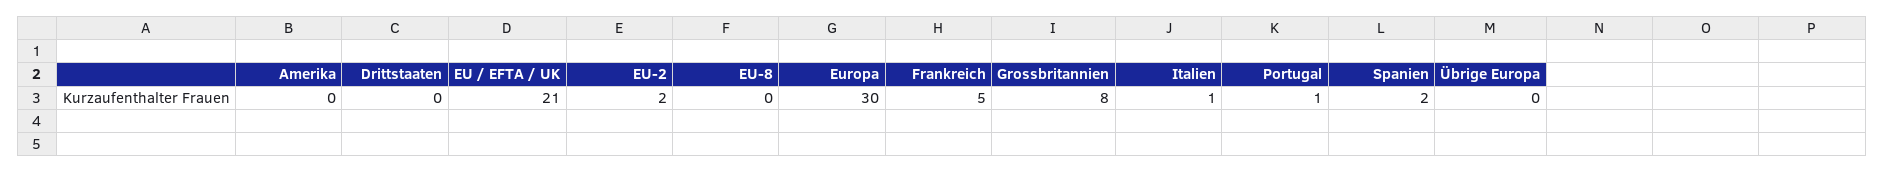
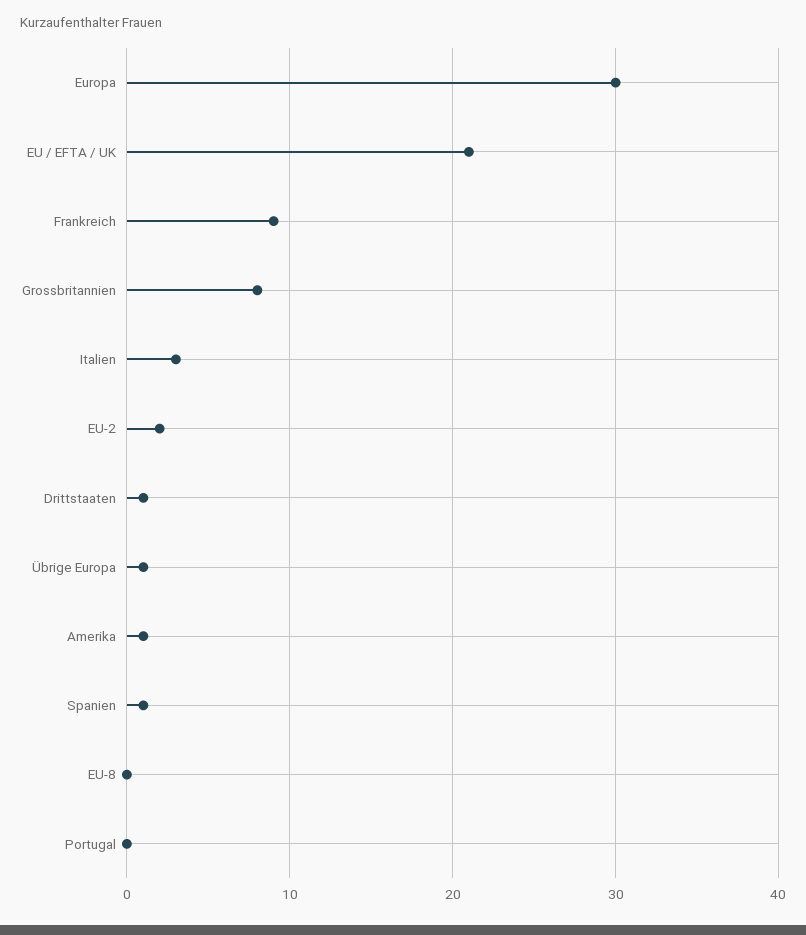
  {
-   "Amerika": 0,
+   "Amerika": 1,
-   "Drittstaaten": 0,
+   "Drittstaaten": 1,
    "EU / EFTA / UK": 21,
    "EU-2": 2,
    "EU-8": 0,
    "Europa": 30,
-   "Frankreich": 5,
+   "Frankreich": 9,
    "Grossbritannien": 8,
-   "Italien": 1,
+   "Italien": 3,
-   "Portugal": 1,
+   "Portugal": 0,
-   "Spanien": 2,
+   "Spanien": 1,
-   "Übrige Europa": 0
+   "Übrige Europa": 1
  }

